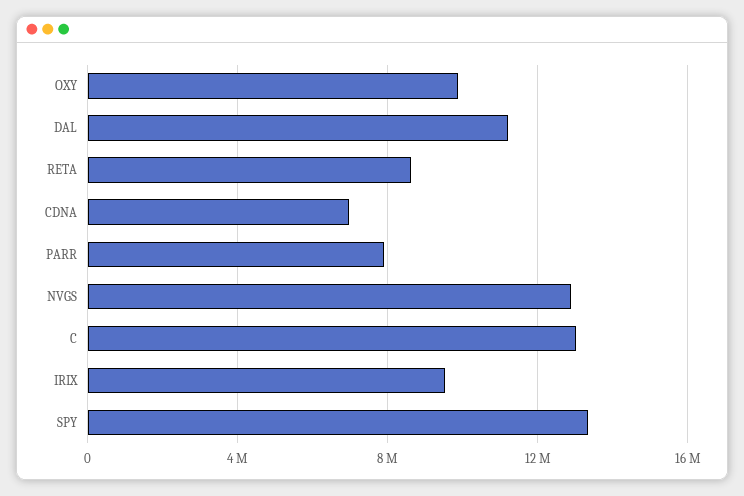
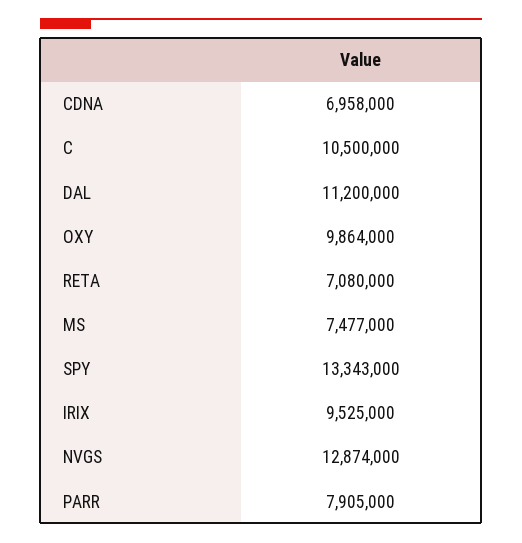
  {
    "OXY": 9864000,
    "DAL": 11200000,
-   "RETA": 8500000,
+   "RETA": 7080000,
    "CDNA": 6958000,
    "PARR": 7905000,
    "NVGS": 12874000,
-   "C": 13000000,
+   "C": 10500000,
    "IRIX": 9525000,
-   "SPY": 13343000
+   "SPY": 13343000,
+   "MS": 7477000
  }

